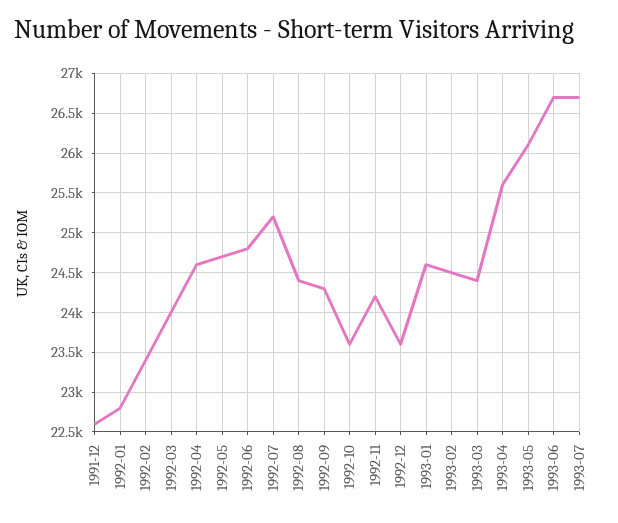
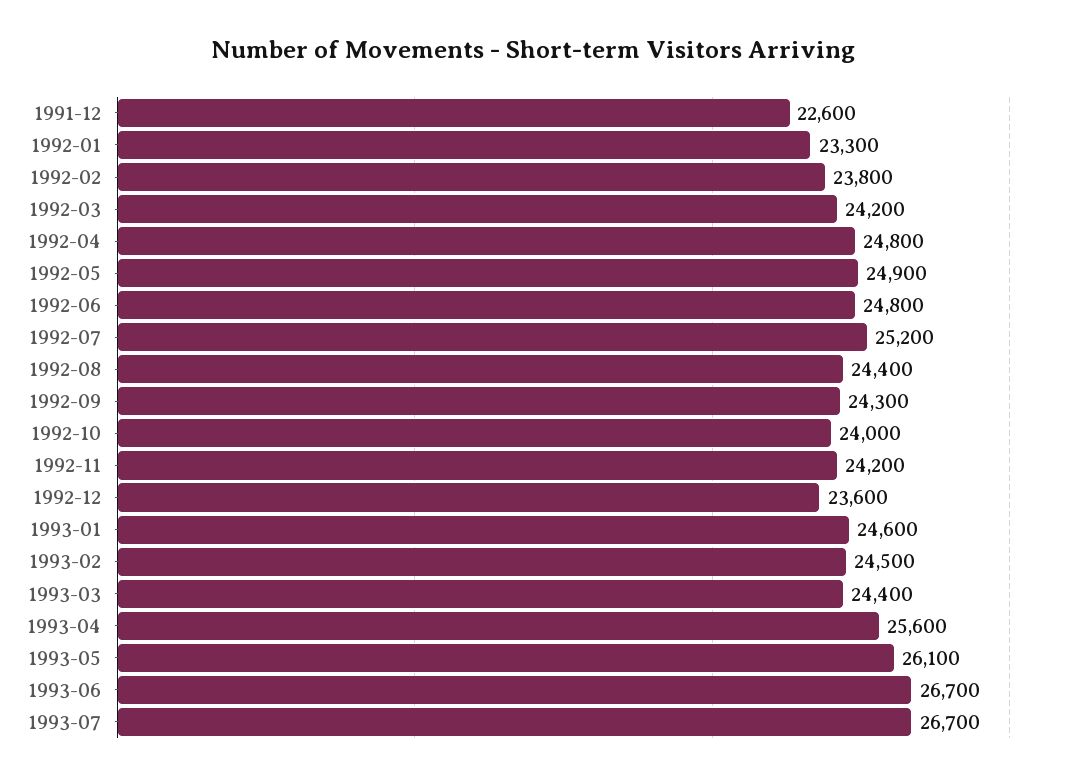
  {
    "1991-12": 22600,
-   "1992-01": 22800,
+   "1992-01": 23300,
-   "1992-02": 23400,
+   "1992-02": 23800,
-   "1992-03": 24000,
+   "1992-03": 24200,
-   "1992-04": 24600,
+   "1992-04": 24800,
-   "1992-05": 24700,
+   "1992-05": 24900,
    "1992-06": 24800,
    "1992-07": 25200,
    "1992-08": 24400,
    "1992-09": 24300,
-   "1992-10": 23600,
+   "1992-10": 24000,
    "1992-11": 24200,
    "1992-12": 23600,
    "1993-01": 24600,
    "1993-02": 24500,
    "1993-03": 24400,
    "1993-04": 25600,
    "1993-05": 26100,
    "1993-06": 26700,
    "1993-07": 26700
  }

